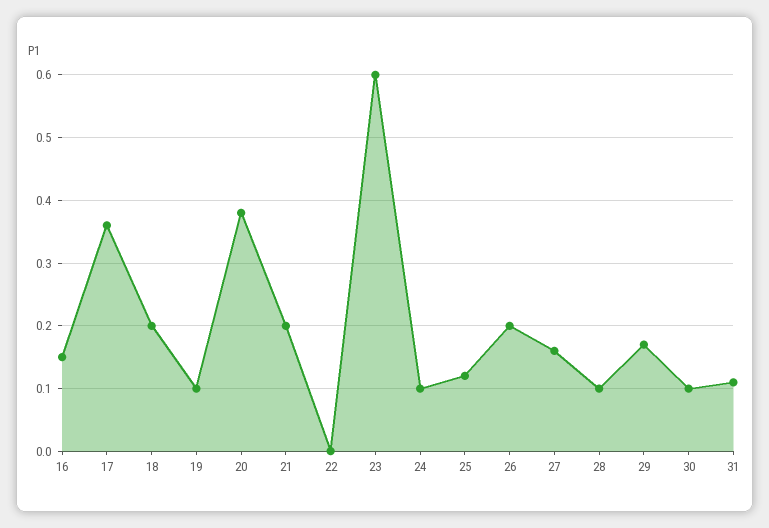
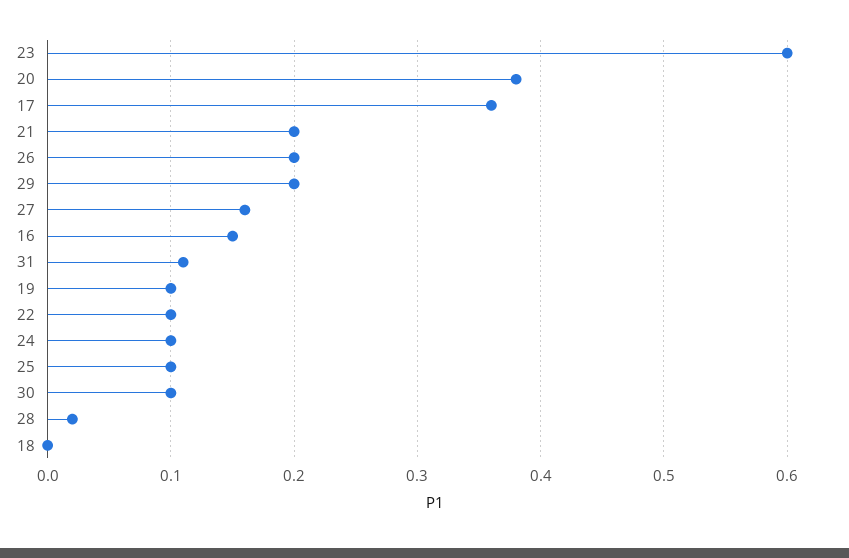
  {
    "16": 0.15,
    "17": 0.36,
-   "18": 0.2,
+   "18": 0,
    "19": 0.1,
    "20": 0.38,
    "21": 0.2,
-   "22": 0,
+   "22": 0.1,
    "23": 0.6,
    "24": 0.1,
-   "25": 0.12,
+   "25": 0.1,
    "26": 0.2,
    "27": 0.16,
-   "28": 0.1,
+   "28": 0.02,
-   "29": 0.17,
+   "29": 0.2,
    "30": 0.1,
    "31": 0.11
  }

